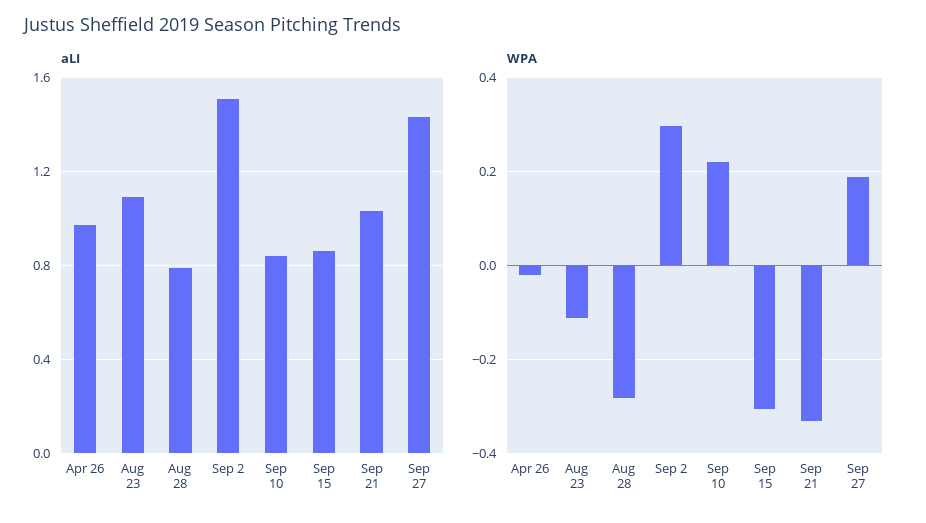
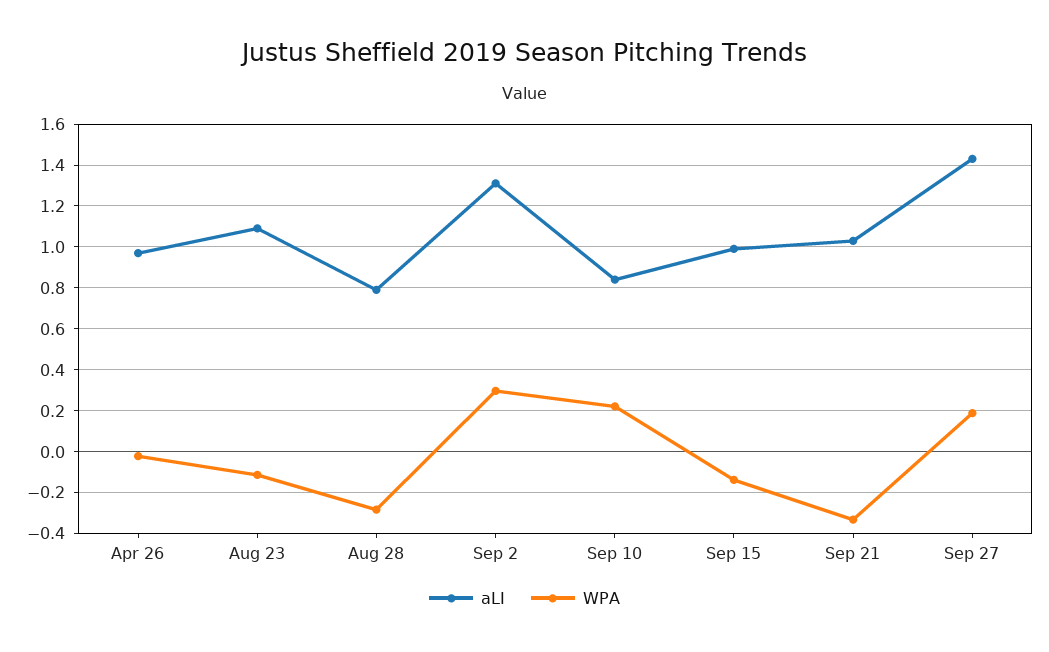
  {
    "aLI": {
      "Apr 26": 0.95,
      "Aug 23": 1.1,
      "Aug 28": 0.8,
-     "Sep 2": 1.5,
+     "Sep 2": 1.3,
      "Sep 10": 0.85,
-     "Sep 15": 0.85,
+     "Sep 15": 1,
      "Sep 21": 1.05,
      "Sep 27": 1.45
    },
    "WPA": {
      "Apr 26": -0.02,
      "Aug 23": -0.12,
      "Aug 28": -0.28,
      "Sep 2": 0.3,
      "Sep 10": 0.22,
-     "Sep 15": -0.3,
+     "Sep 15": -0.15,
      "Sep 21": -0.34,
      "Sep 27": 0.18
    }
  }

